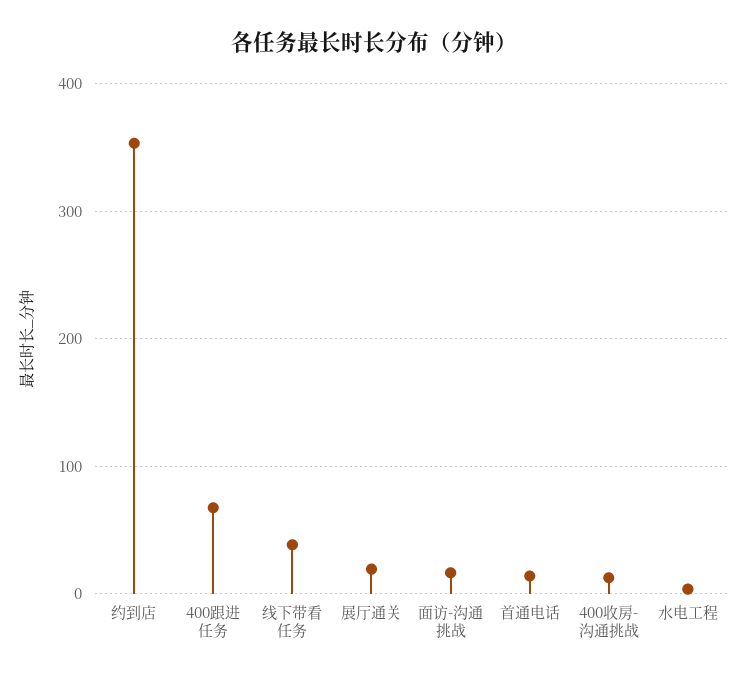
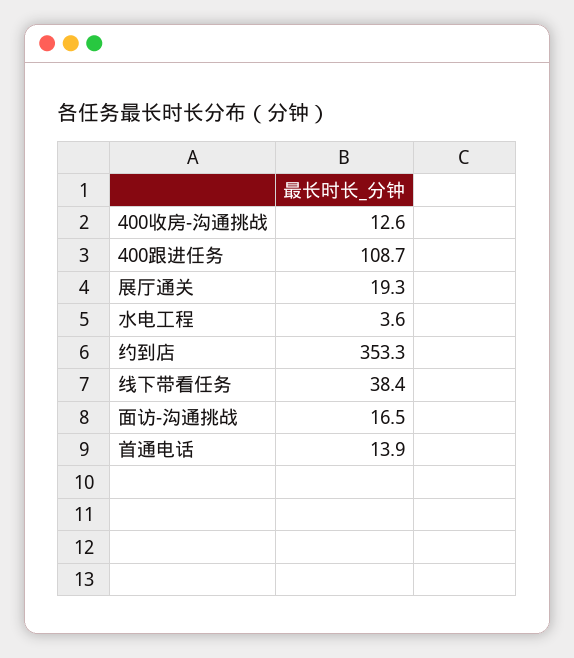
  {
    "约到店": 353.3,
-   "400跟进任务": 70,
+   "400跟进任务": 108.7,
    "线下带看任务": 38.4,
    "展厅通关": 19.3,
    "面访-沟通挑战": 16.5,
    "首通电话": 13.9,
    "400收房-沟通挑战": 12.6,
    "水电工程": 3.6
  }

